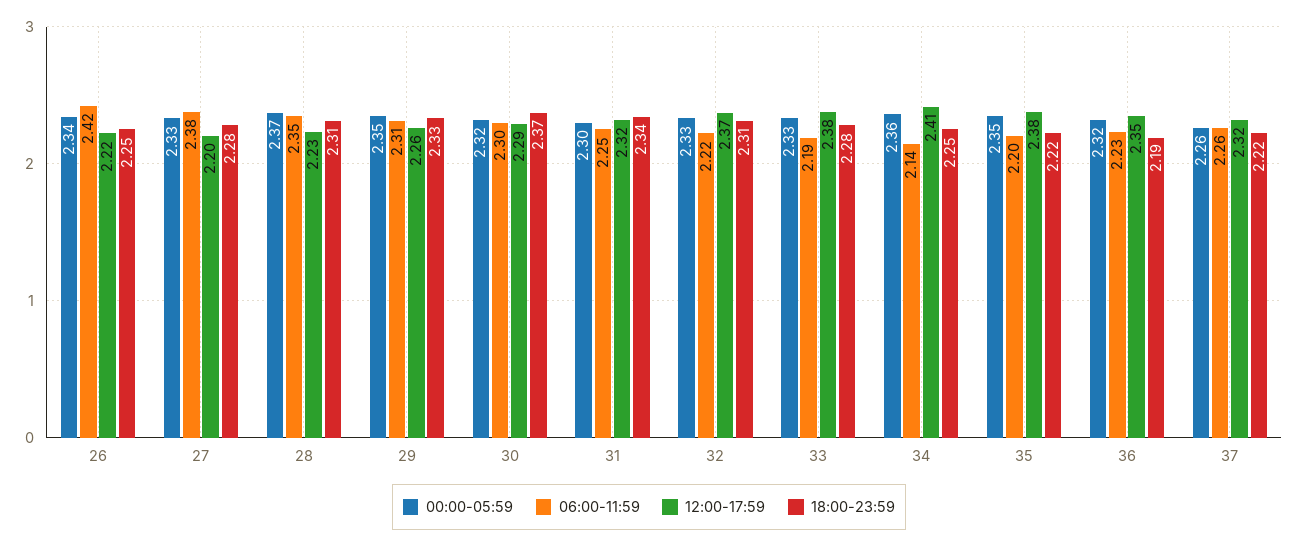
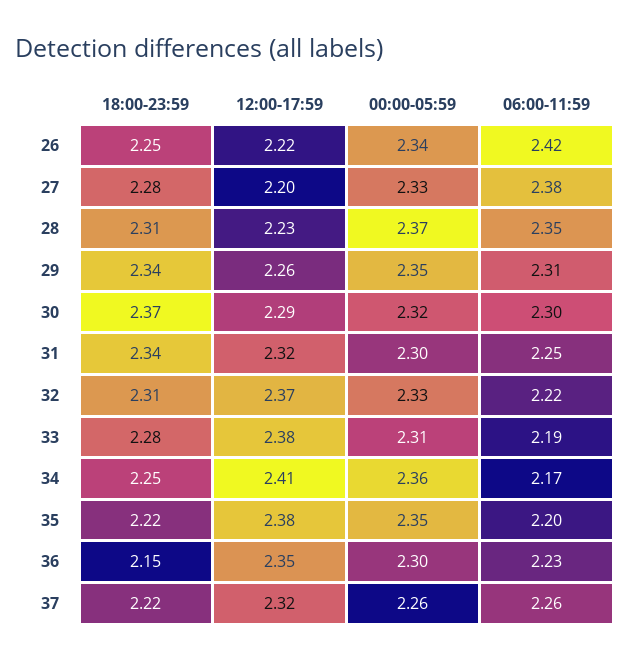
  {
    "00:00-05:59": {
      "26": 2.34,
      "27": 2.33,
      "28": 2.37,
      "29": 2.35,
      "30": 2.32,
      "31": 2.3,
      "32": 2.33,
-     "33": 2.33,
+     "33": 2.31,
      "34": 2.36,
      "35": 2.35,
-     "36": 2.32,
+     "36": 2.3,
      "37": 2.26
    },
    "06:00-11:59": {
      "26": 2.42,
      "27": 2.38,
      "28": 2.35,
      "29": 2.31,
      "30": 2.3,
      "31": 2.25,
      "32": 2.22,
      "33": 2.19,
-     "34": 2.14,
+     "34": 2.17,
      "35": 2.2,
      "36": 2.23,
      "37": 2.26
    },
    "12:00-17:59": {
      "26": 2.22,
      "27": 2.2,
      "28": 2.23,
      "29": 2.26,
      "30": 2.29,
      "31": 2.32,
      "32": 2.37,
      "33": 2.38,
      "34": 2.41,
      "35": 2.38,
      "36": 2.35,
      "37": 2.32
    },
    "18:00-23:59": {
      "26": 2.25,
      "27": 2.28,
      "28": 2.31,
-     "29": 2.33,
+     "29": 2.34,
      "30": 2.37,
      "31": 2.34,
      "32": 2.31,
      "33": 2.28,
      "34": 2.25,
      "35": 2.22,
-     "36": 2.19,
+     "36": 2.15,
      "37": 2.22
    }
  }

